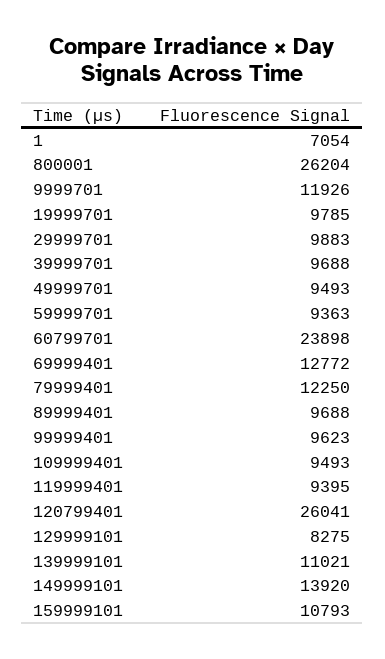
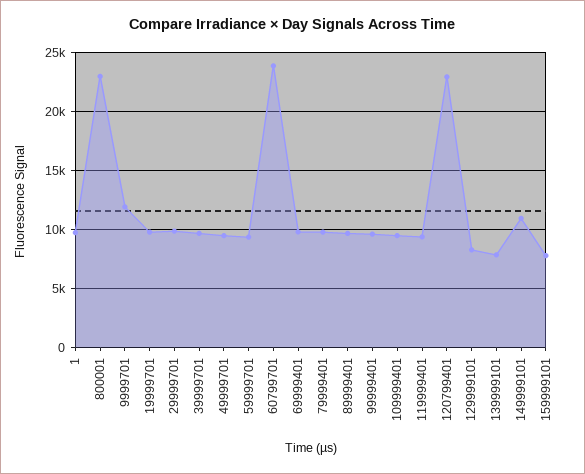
  {
-   "1": 7054,
+   "1": 10000,
-   "800001": 26204,
+   "800001": 23000,
    "9999701": 11926,
    "19999701": 9785,
    "29999701": 9883,
    "39999701": 9688,
    "49999701": 9493,
    "59999701": 9363,
    "60799701": 23898,
-   "69999401": 12772,
+   "69999401": 10000,
-   "79999401": 12250,
+   "79999401": 10000,
    "89999401": 9688,
    "99999401": 9623,
    "109999401": 9493,
    "119999401": 9395,
-   "120799401": 26041,
+   "120799401": 23000,
    "129999101": 8275,
-   "139999101": 11021,
+   "139999101": 8000,
-   "149999101": 13920,
+   "149999101": 11000,
-   "159999101": 10793
+   "159999101": 8000
  }

